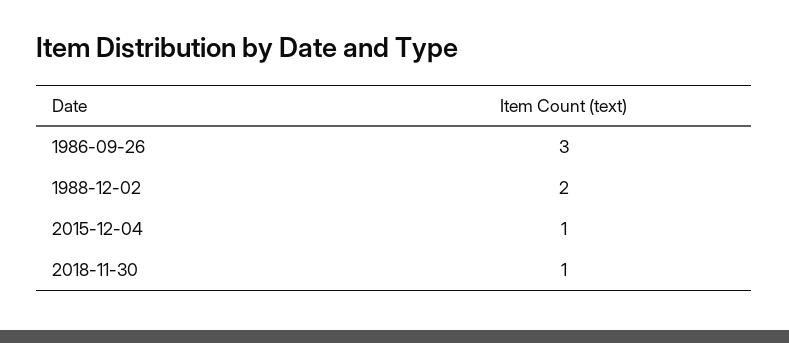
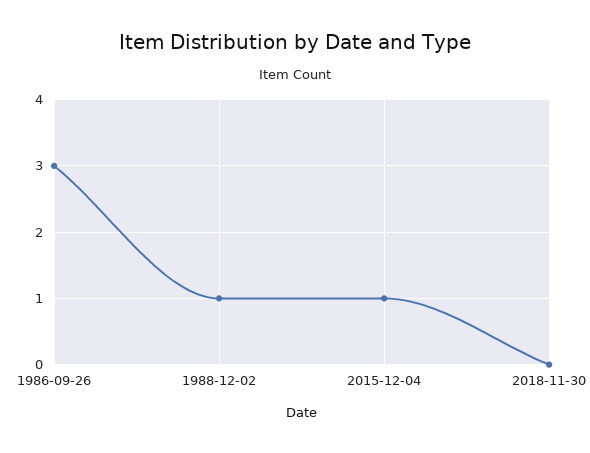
  {
    "1986-09-26": 3,
-   "1988-12-02": 2,
+   "1988-12-02": 1,
    "2015-12-04": 1,
-   "2018-11-30": 1
+   "2018-11-30": 0
  }

